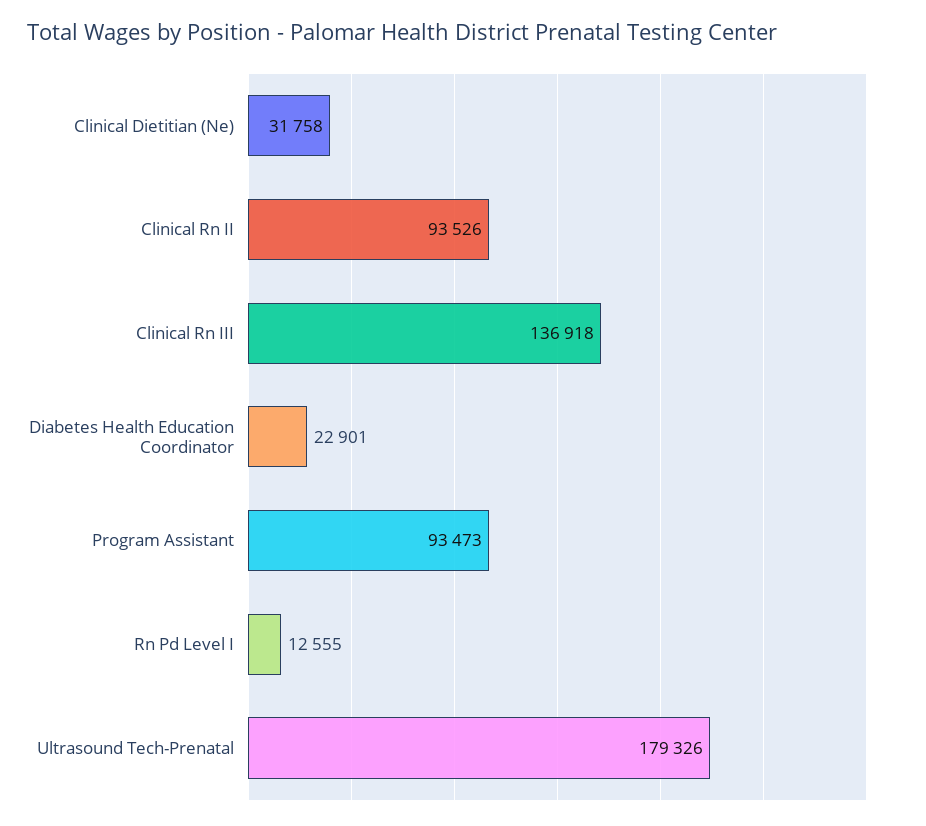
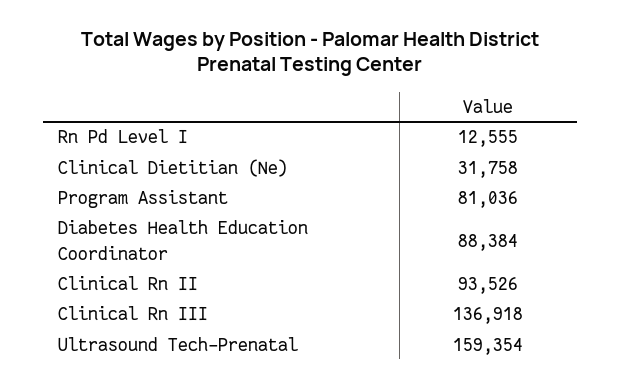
  {
    "Clinical Dietitian (Ne)": 31758,
    "Clinical Rn II": 93526,
    "Clinical Rn III": 136918,
-   "Diabetes Health Education Coordinator": 22901,
+   "Diabetes Health Education Coordinator": 88384,
-   "Program Assistant": 93473,
+   "Program Assistant": 81036,
    "Rn Pd Level I": 12555,
-   "Ultrasound Tech-Prenatal": 179326
+   "Ultrasound Tech-Prenatal": 159354
  }

